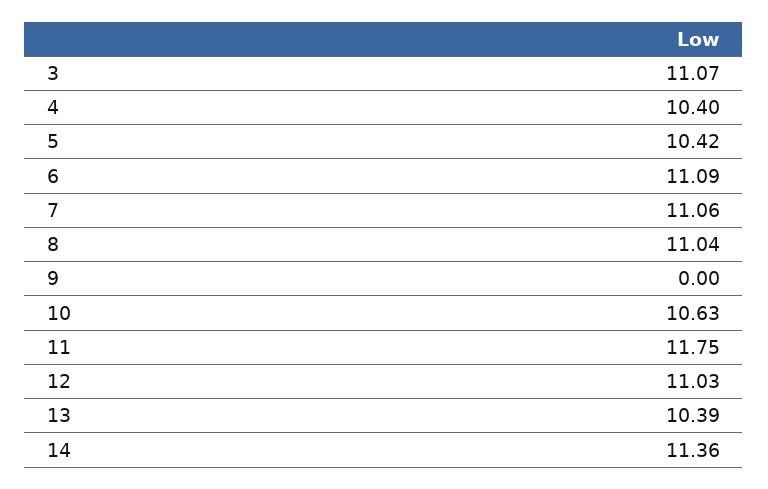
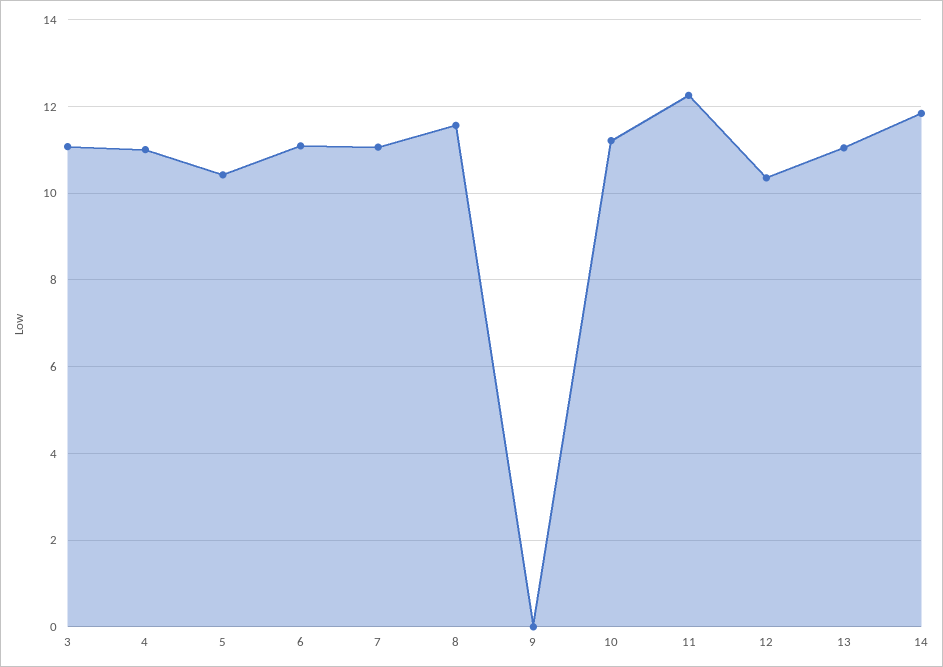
  {
    "3": 11.07,
-   "4": 10.4,
+   "4": 11,
    "5": 10.42,
    "6": 11.09,
    "7": 11.06,
-   "8": 11.04,
+   "8": 11.6,
    "9": 0,
-   "10": 10.63,
+   "10": 11.2,
-   "11": 11.75,
+   "11": 12.2,
-   "12": 11.03,
+   "12": 10.4,
-   "13": 10.39,
+   "13": 11,
-   "14": 11.36
+   "14": 11.8
  }

